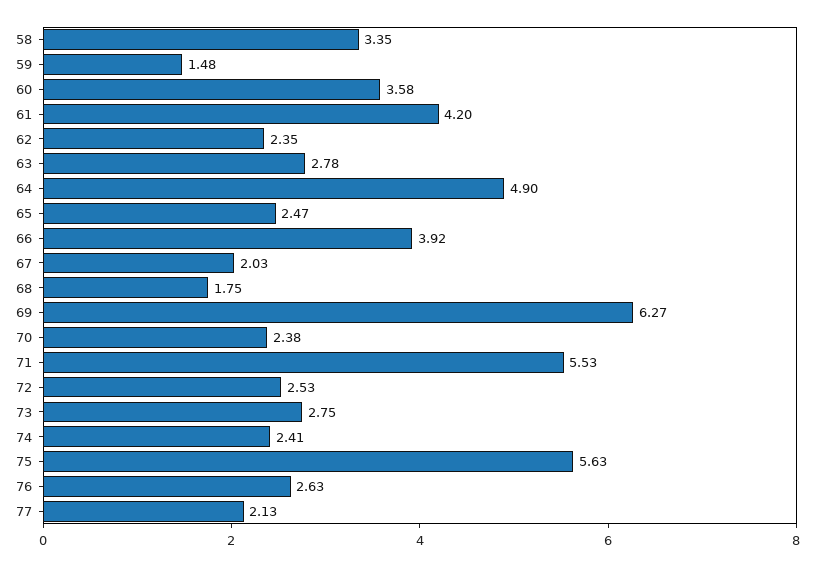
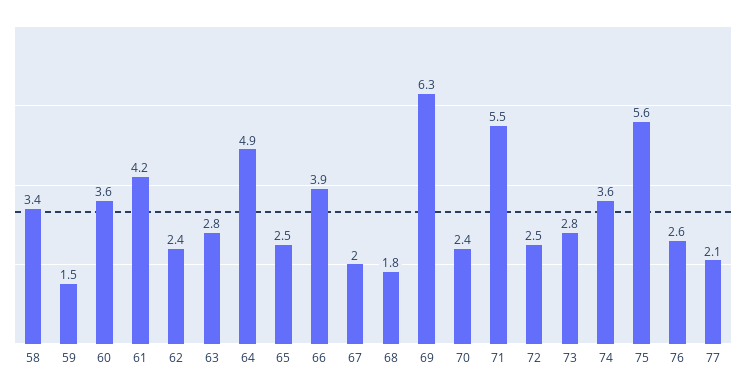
  {
    "58": 3.35,
    "59": 1.48,
    "60": 3.58,
    "61": 4.2,
    "62": 2.35,
    "63": 2.78,
    "64": 4.9,
    "65": 2.47,
    "66": 3.92,
    "67": 2.03,
    "68": 1.75,
    "69": 6.27,
    "70": 2.38,
    "71": 5.53,
    "72": 2.53,
    "73": 2.75,
-   "74": 2.41,
+   "74": 3.6,
    "75": 5.63,
    "76": 2.63,
    "77": 2.13
  }

